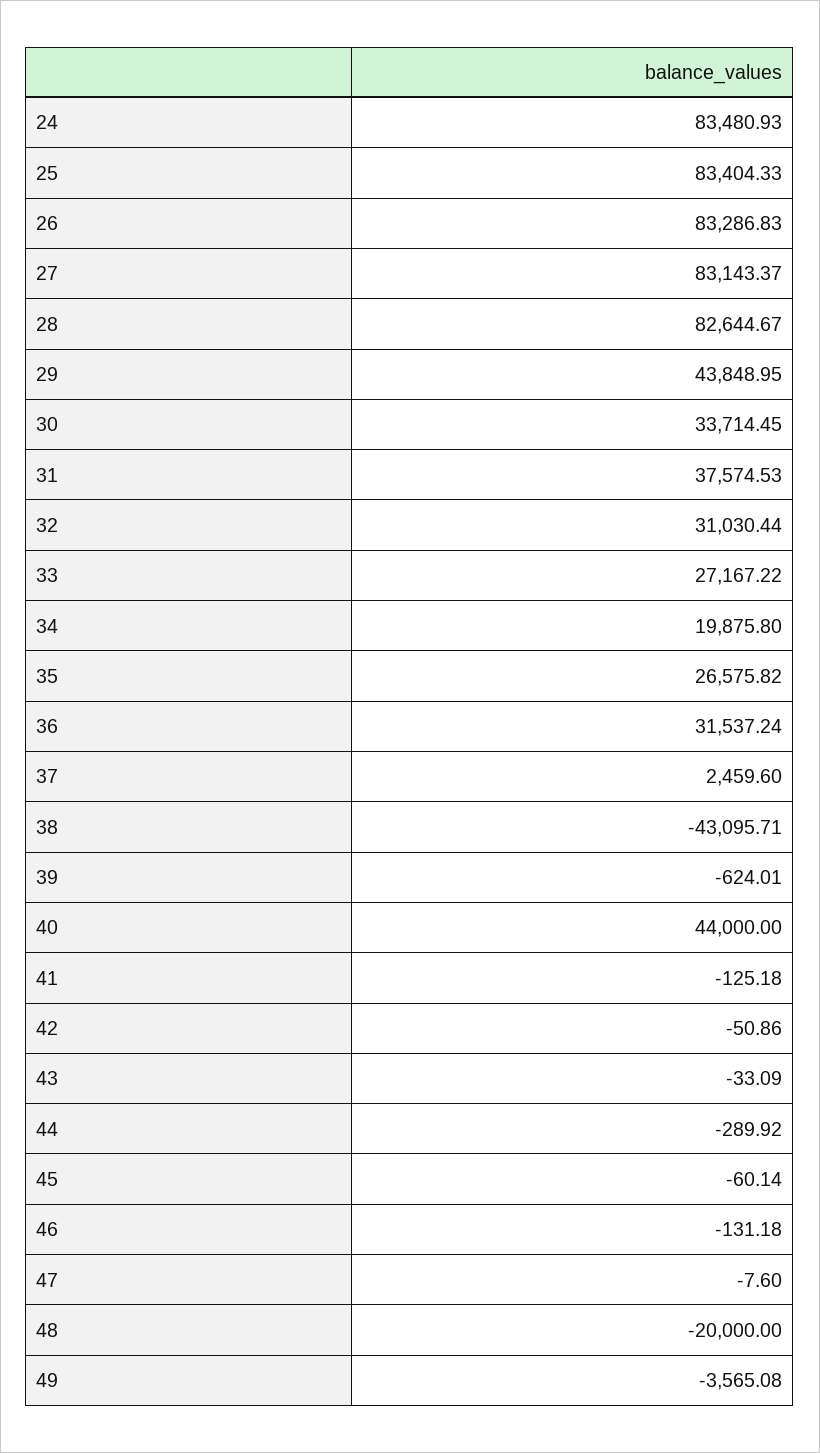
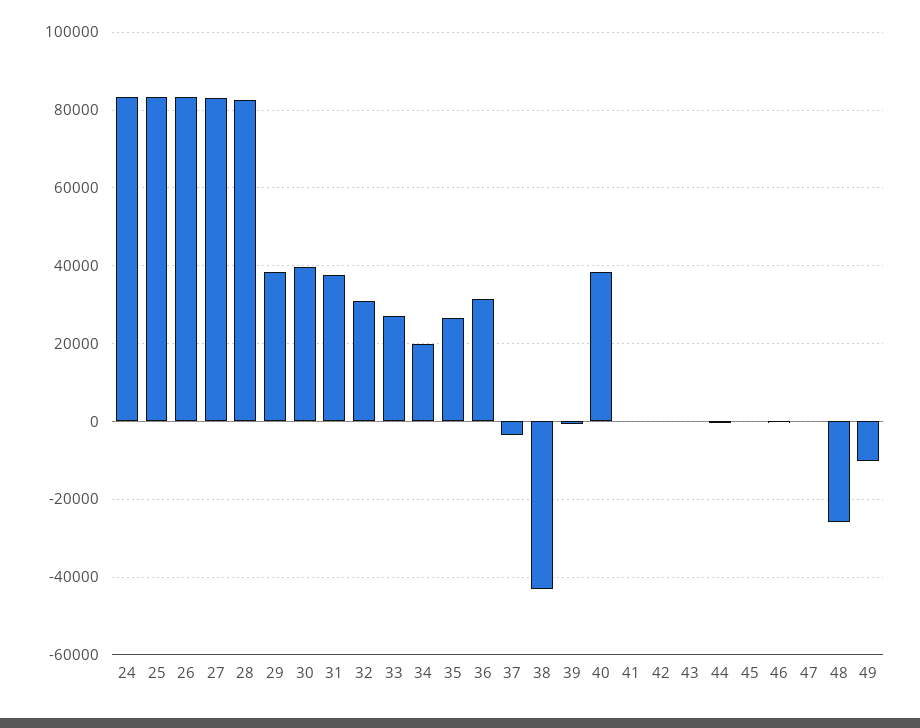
  {
    "24": 83480.93,
    "25": 83404.33,
    "26": 83286.83,
    "27": 83143.37,
    "28": 82644.67,
-   "29": 43848.95,
+   "29": 38000,
-   "30": 33714.45,
+   "30": 40000,
    "31": 37574.53,
    "32": 31030.44,
    "33": 27167.22,
    "34": 19875.8,
    "35": 26575.82,
    "36": 31537.24,
-   "37": 2459.6,
+   "37": -4000,
    "38": -43095.71,
    "39": -624.01,
-   "40": 44000,
+   "40": 38000,
    "41": -125.18,
    "42": -50.86,
    "43": -33.09,
    "44": -289.92,
    "45": -60.14,
    "46": -131.18,
    "47": -7.6,
-   "48": -20000,
+   "48": -26000,
-   "49": -3565.08
+   "49": -10000
  }

